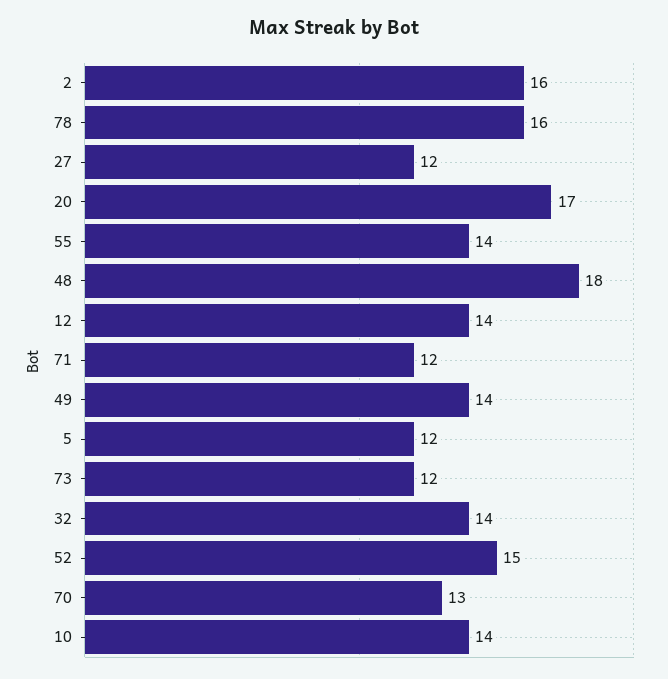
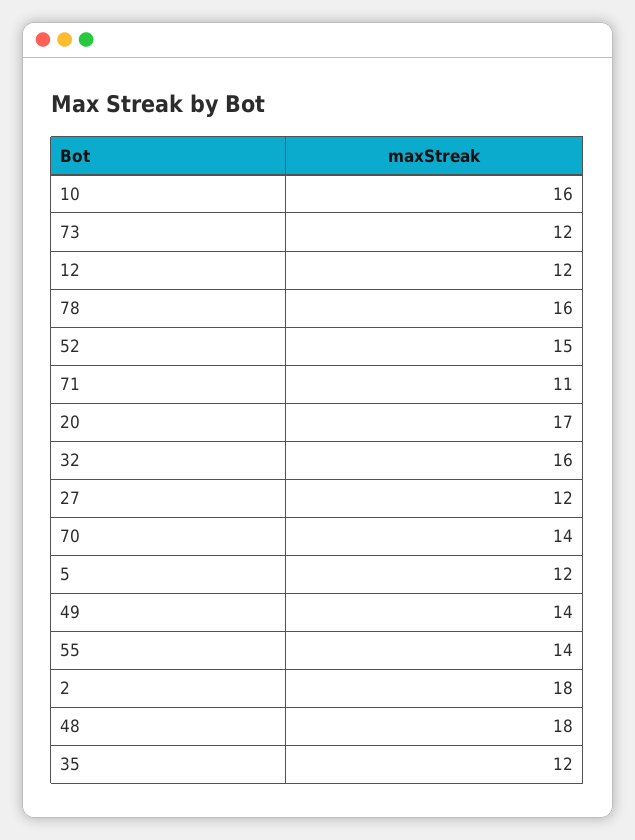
  {
-   "2": 16,
+   "2": 18,
    "78": 16,
    "27": 12,
    "20": 17,
    "55": 14,
    "48": 18,
-   "12": 14,
+   "12": 12,
-   "71": 12,
+   "71": 11,
    "49": 14,
    "5": 12,
    "73": 12,
-   "32": 14,
+   "32": 16,
    "52": 15,
-   "70": 13,
+   "70": 14,
-   "10": 14
+   "10": 16,
+   "35": 12
  }

